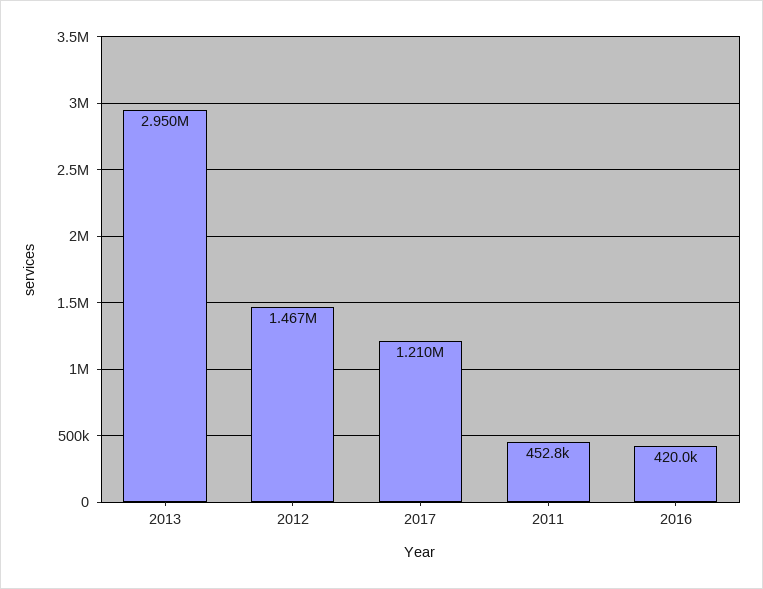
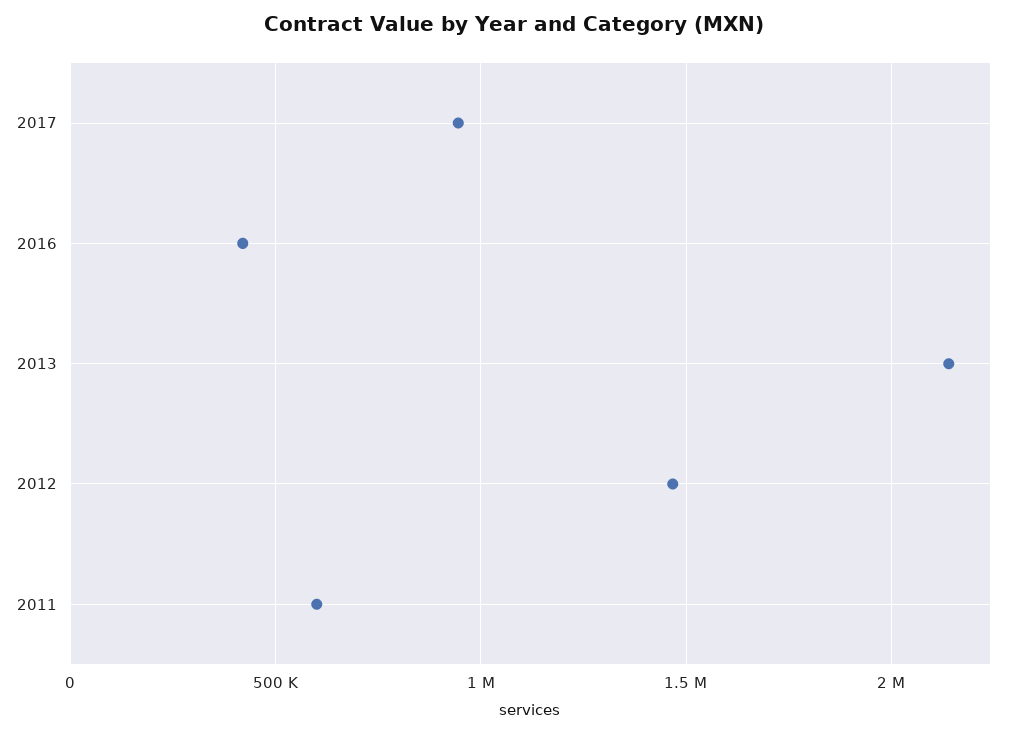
  {
-   "2013": 2950000,
+   "2013": 2150000,
    "2012": 1467000,
-   "2017": 1210000,
+   "2017": 950000,
-   "2011": 452800,
+   "2011": 600000,
    "2016": 420000
  }

